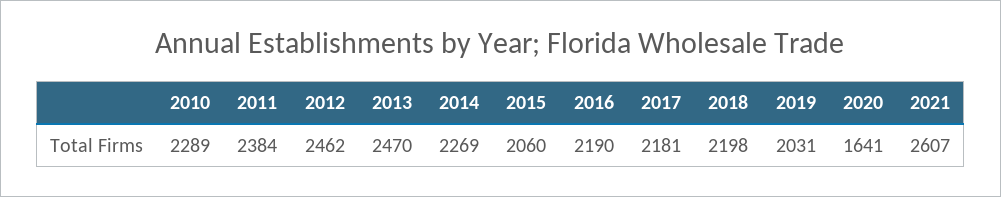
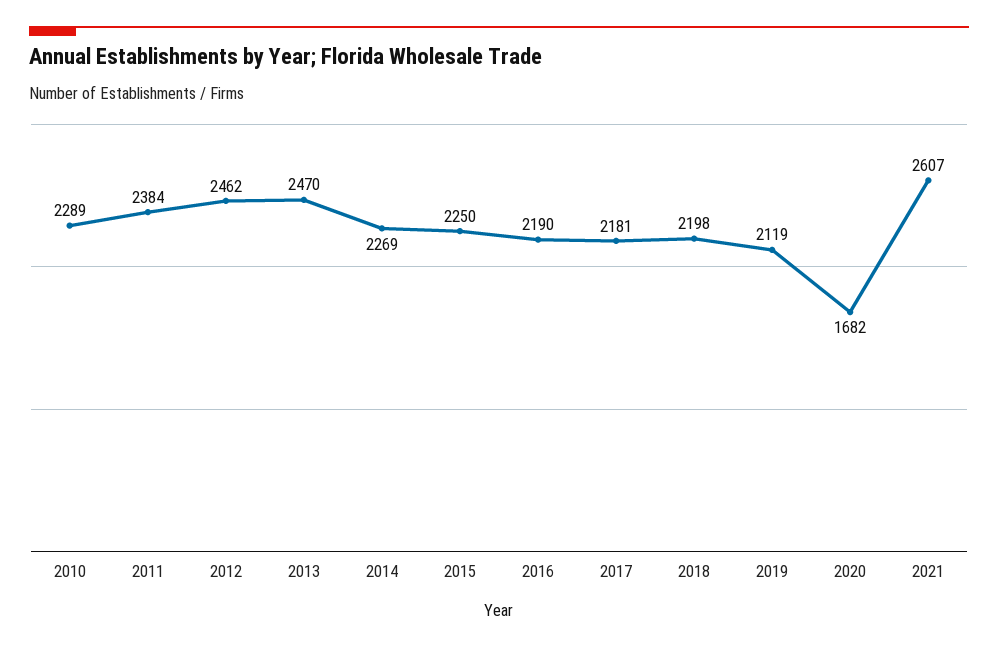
  {
    "2010": 2289,
    "2011": 2384,
    "2012": 2462,
    "2013": 2470,
    "2014": 2269,
-   "2015": 2060,
+   "2015": 2250,
    "2016": 2190,
    "2017": 2181,
    "2018": 2198,
-   "2019": 2031,
+   "2019": 2119,
-   "2020": 1641,
+   "2020": 1682,
    "2021": 2607
  }

